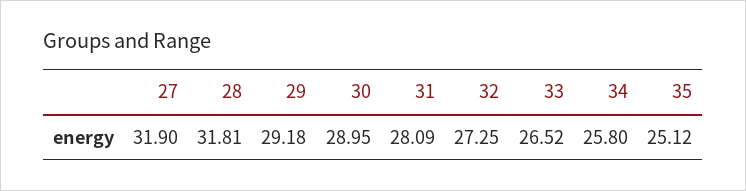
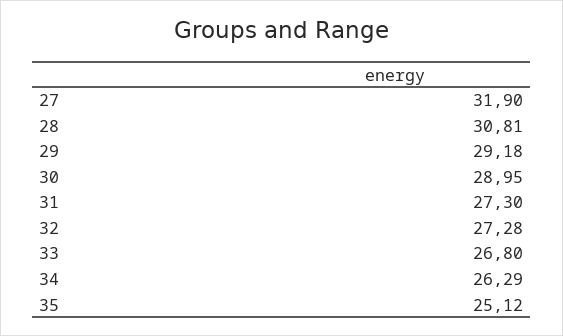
  {
    "27": 31.9,
-   "28": 31.81,
+   "28": 30.81,
    "29": 29.18,
    "30": 28.95,
-   "31": 28.09,
+   "31": 27.3,
-   "32": 27.25,
+   "32": 27.28,
-   "33": 26.52,
+   "33": 26.8,
-   "34": 25.8,
+   "34": 26.29,
    "35": 25.12
  }

